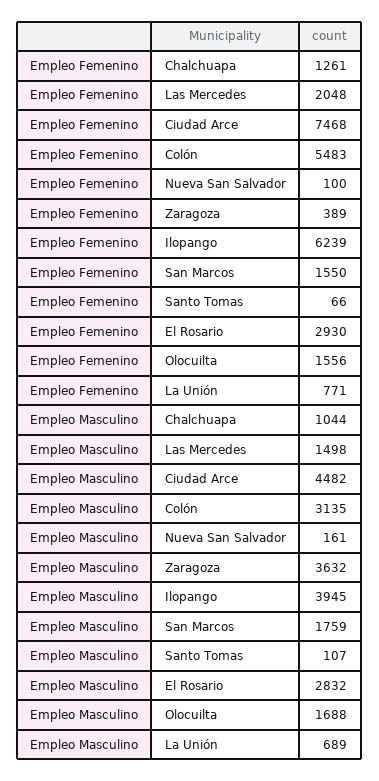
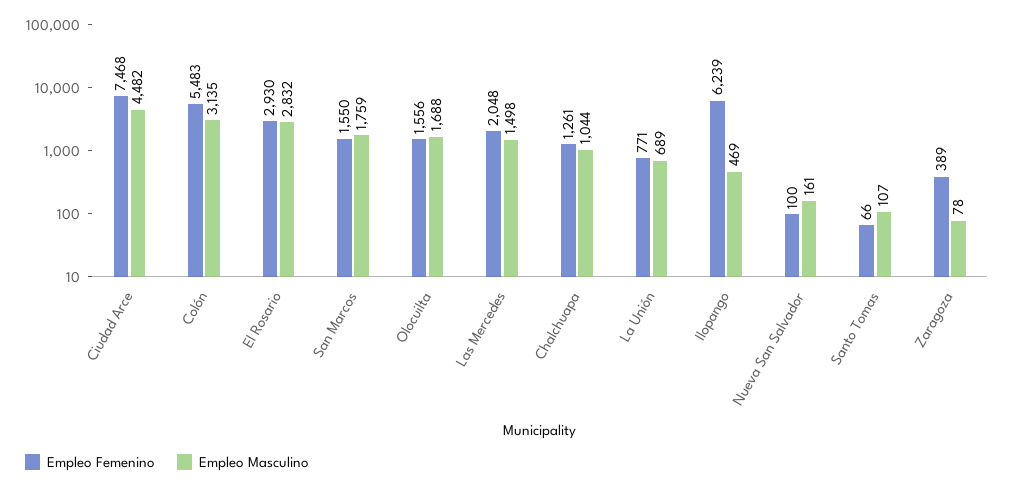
  {
    "Empleo Femenino": {
      "Chalchuapa": 1261,
      "Las Mercedes": 2048,
      "Ciudad Arce": 7468,
      "Colón": 5483,
      "Nueva San Salvador": 100,
      "Zaragoza": 389,
      "Ilopango": 6239,
      "San Marcos": 1550,
      "Santo Tomas": 66,
      "El Rosario": 2930,
      "Olocuilta": 1556,
      "La Unión": 771
    },
    "Empleo Masculino": {
      "Chalchuapa": 1044,
      "Las Mercedes": 1498,
      "Ciudad Arce": 4482,
      "Colón": 3135,
      "Nueva San Salvador": 161,
-     "Zaragoza": 3632,
+     "Zaragoza": 78,
-     "Ilopango": 3945,
+     "Ilopango": 469,
      "San Marcos": 1759,
      "Santo Tomas": 107,
      "El Rosario": 2832,
      "Olocuilta": 1688,
      "La Unión": 689
    }
  }

